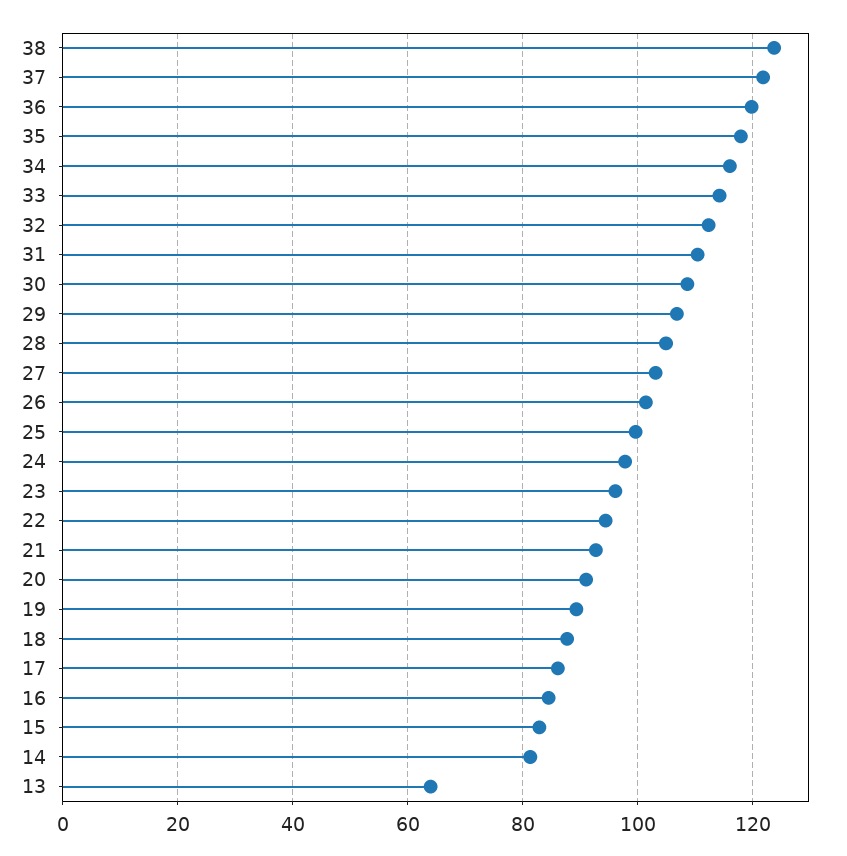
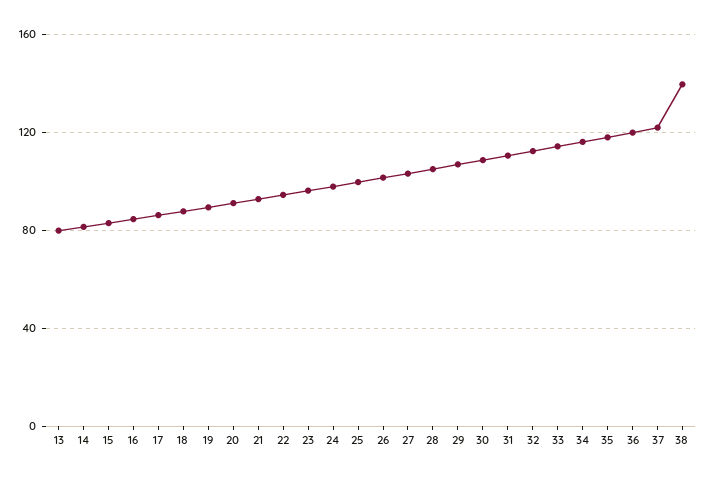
  {
-   "38": 124,
+   "38": 140,
    "37": 122,
    "36": 120,
    "35": 118,
    "34": 116,
    "33": 114,
    "32": 112,
    "31": 110,
    "30": 108,
    "29": 106,
    "28": 104,
    "27": 104,
    "26": 102,
    "25": 100,
    "24": 98,
    "23": 96,
    "22": 94,
    "21": 92,
    "20": 92,
    "19": 90,
    "18": 88,
    "17": 86,
    "16": 84,
    "15": 82,
    "14": 82,
-   "13": 64
+   "13": 80
  }

